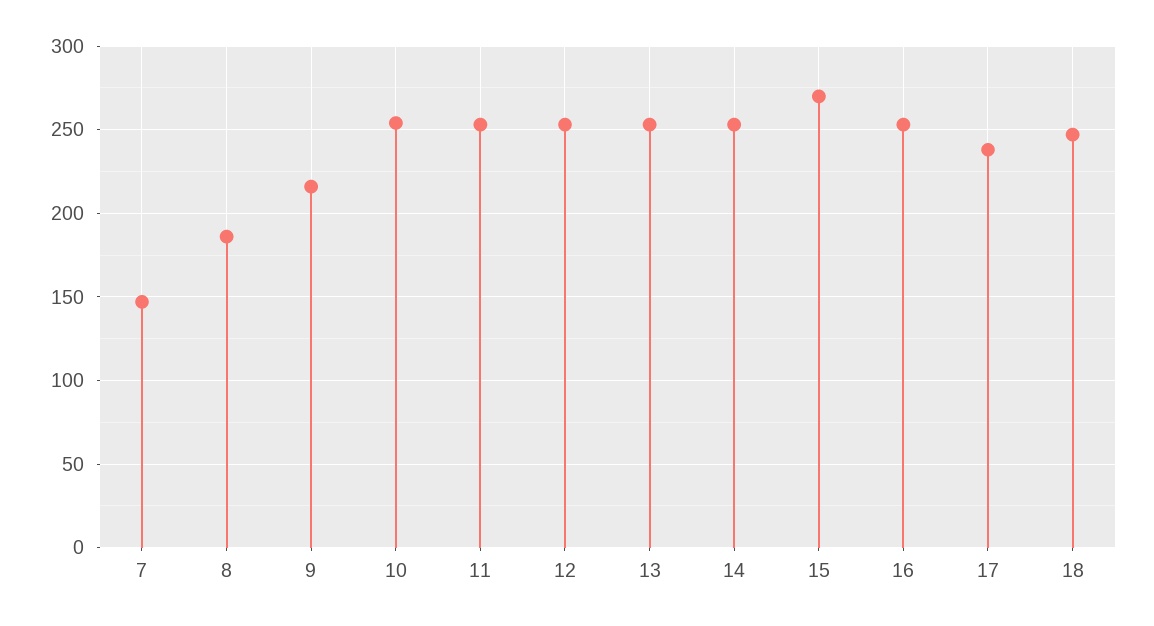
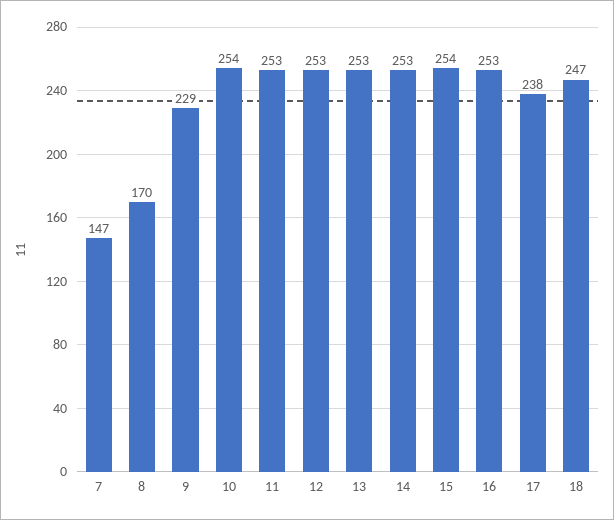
  {
    "7": 147,
-   "8": 185,
+   "8": 170,
-   "9": 215,
+   "9": 229,
    "10": 254,
    "11": 253,
    "12": 253,
    "13": 253,
    "14": 253,
-   "15": 270,
+   "15": 254,
    "16": 253,
    "17": 238,
    "18": 247
  }

